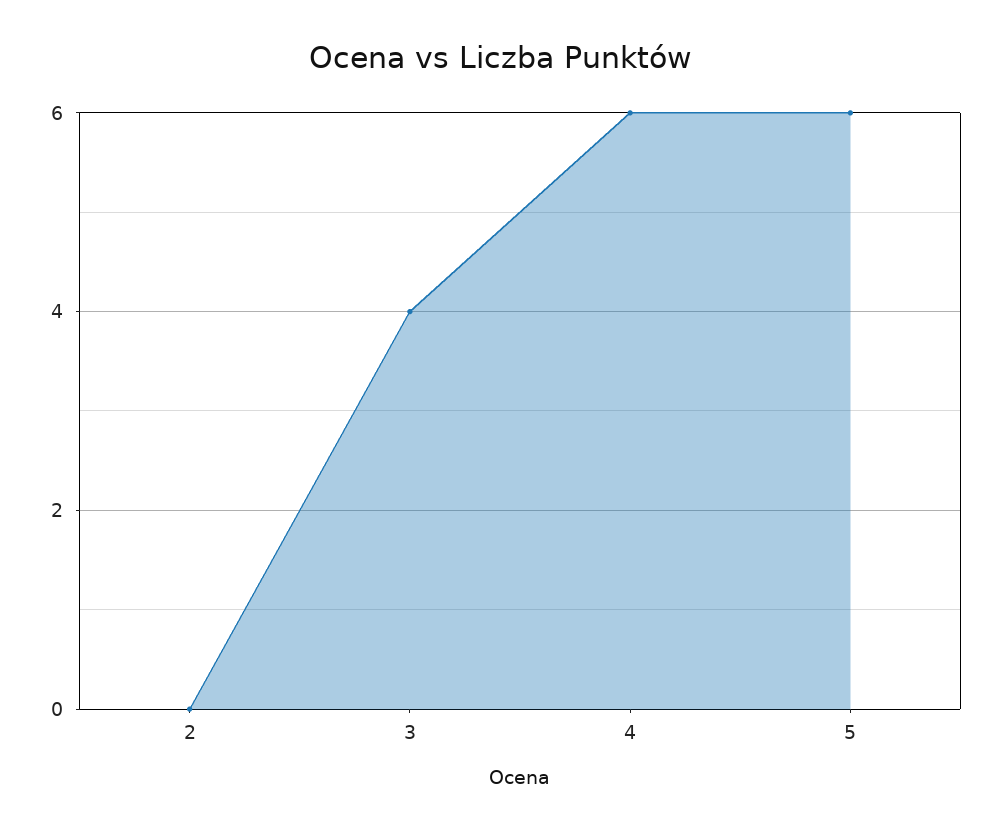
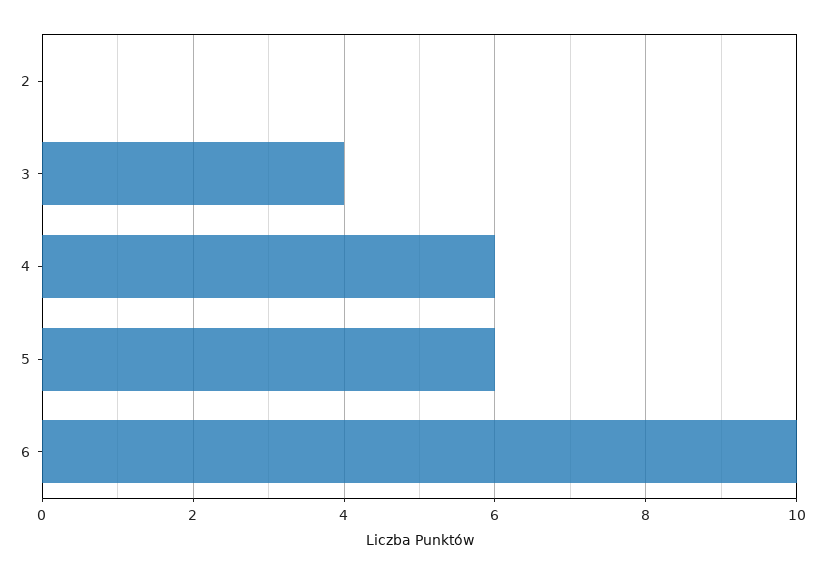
  {
    "2": 0,
    "3": 4,
    "4": 6,
-   "5": 6
+   "5": 6,
+   "6": 10
  }

